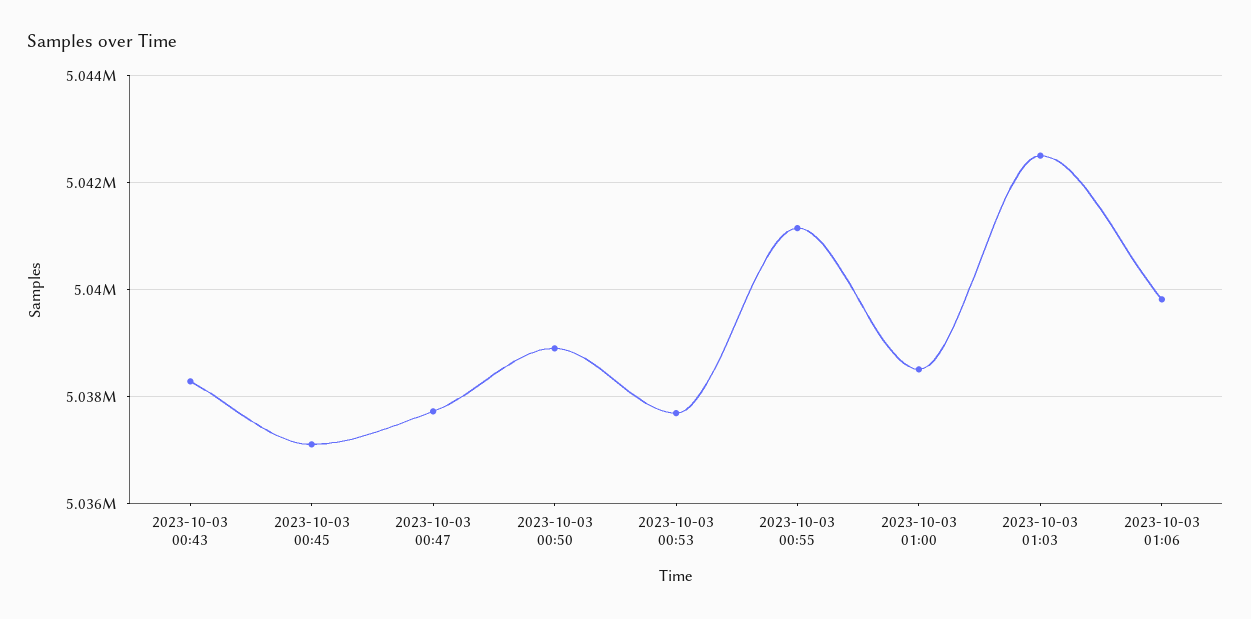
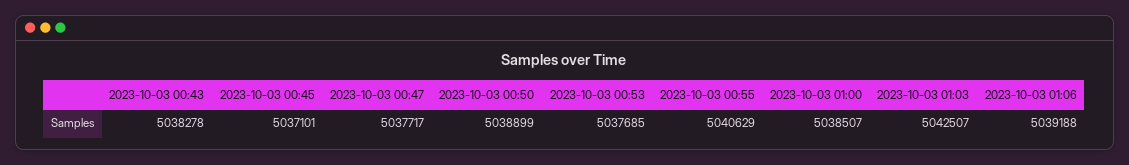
  {
    "2023-10-03 00:43": 5038278,
    "2023-10-03 00:45": 5037101,
    "2023-10-03 00:47": 5037717,
    "2023-10-03 00:50": 5038899,
    "2023-10-03 00:53": 5037685,
-   "2023-10-03 00:55": 5041200,
+   "2023-10-03 00:55": 5040629,
    "2023-10-03 01:00": 5038507,
    "2023-10-03 01:03": 5042507,
-   "2023-10-03 01:06": 5039800
+   "2023-10-03 01:06": 5039188
  }

